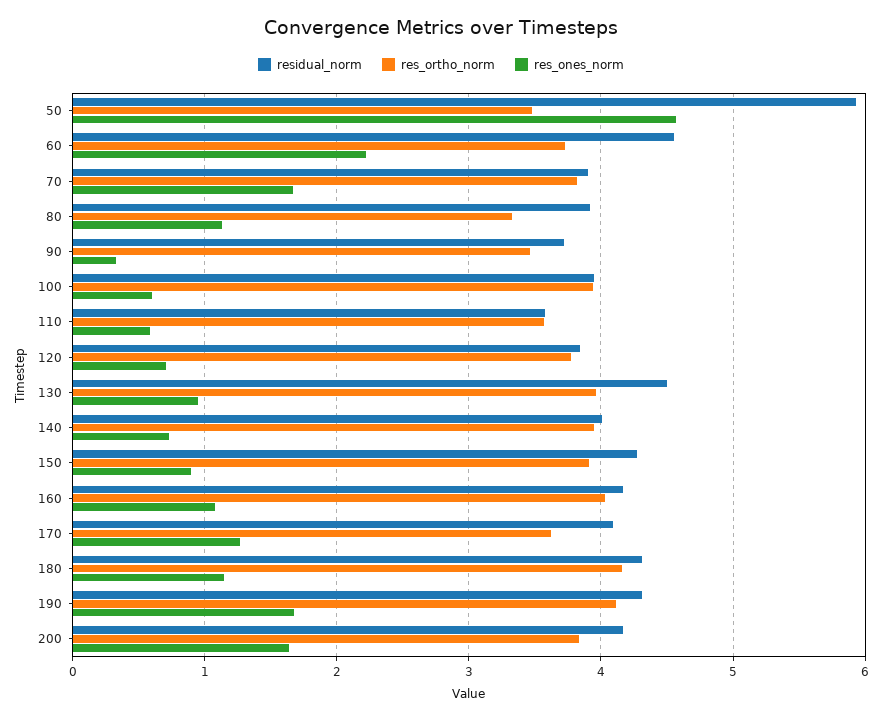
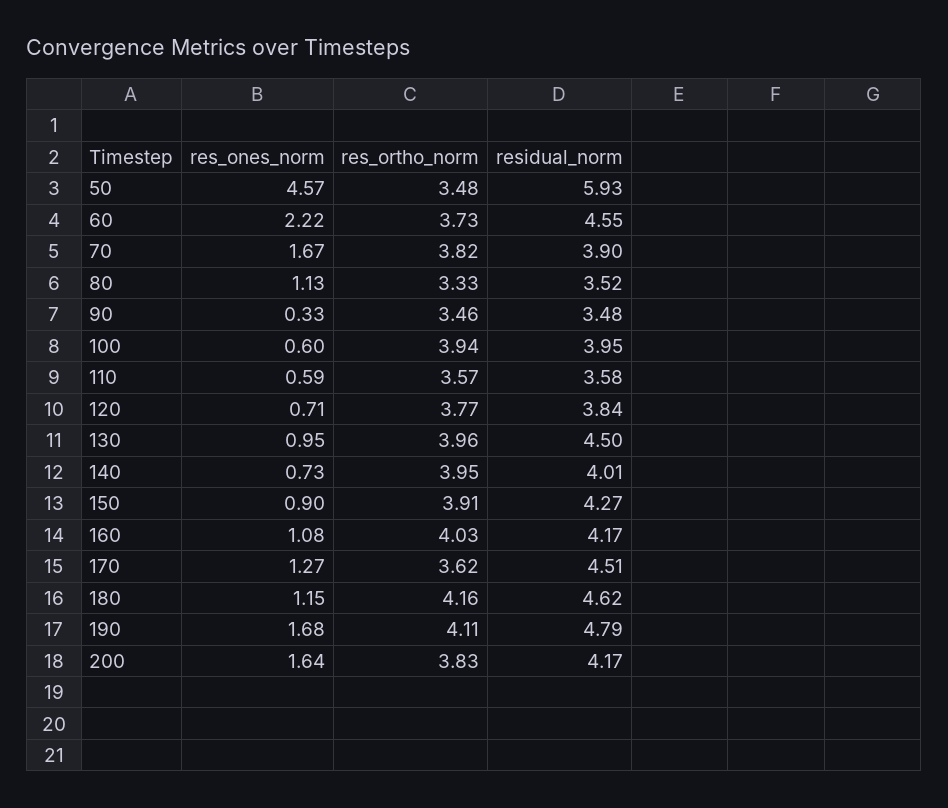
  {
    "residual_norm": {
      "50": 5.93,
      "60": 4.55,
      "70": 3.9,
-     "80": 3.9,
+     "80": 3.52,
-     "90": 3.7,
+     "90": 3.48,
      "100": 3.95,
      "110": 3.58,
      "120": 3.84,
      "130": 4.5,
      "140": 4.01,
      "150": 4.27,
      "160": 4.17,
-     "170": 4.1,
+     "170": 4.51,
-     "180": 4.3,
+     "180": 4.62,
-     "190": 4.3,
+     "190": 4.79,
      "200": 4.17
    },
    "res_ortho_norm": {
      "50": 3.48,
      "60": 3.73,
      "70": 3.82,
      "80": 3.33,
      "90": 3.46,
      "100": 3.94,
      "110": 3.57,
      "120": 3.77,
      "130": 3.96,
      "140": 3.95,
      "150": 3.91,
      "160": 4.03,
      "170": 3.62,
      "180": 4.16,
      "190": 4.11,
      "200": 3.83
    },
    "res_ones_norm": {
      "50": 4.57,
      "60": 2.22,
      "70": 1.67,
      "80": 1.13,
      "90": 0.33,
      "100": 0.6,
      "110": 0.59,
      "120": 0.71,
      "130": 0.95,
      "140": 0.73,
      "150": 0.9,
      "160": 1.08,
      "170": 1.27,
      "180": 1.15,
      "190": 1.68,
      "200": 1.64
    }
  }

